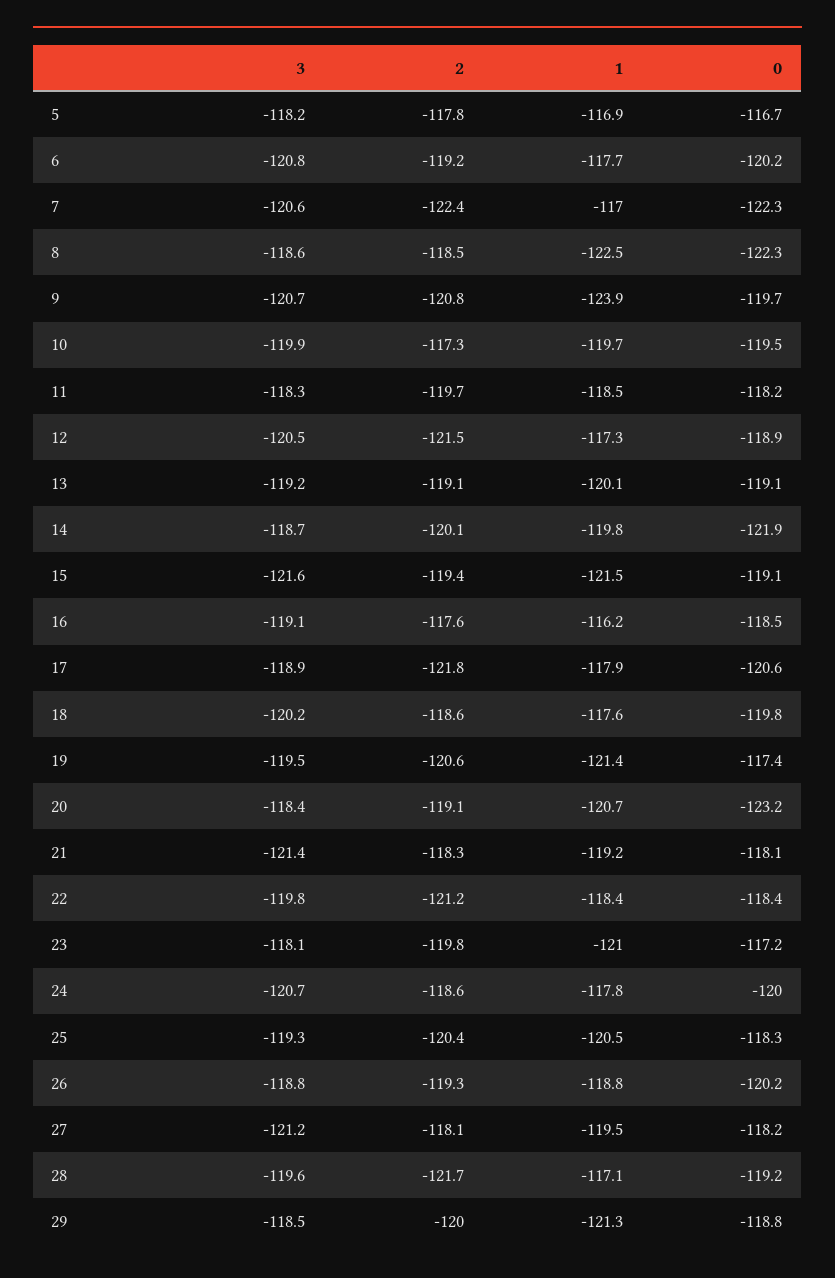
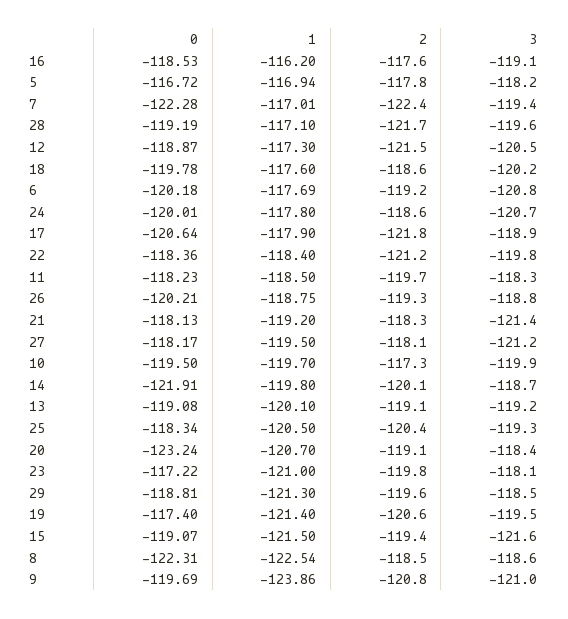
  {
    "3": {
      "5": -118.2,
      "6": -120.8,
-     "7": -120.6,
+     "7": -119.4,
      "8": -118.6,
-     "9": -120.7,
+     "9": -121,
      "10": -119.9,
      "11": -118.3,
      "12": -120.5,
      "13": -119.2,
      "14": -118.7,
      "15": -121.6,
      "16": -119.1,
      "17": -118.9,
      "18": -120.2,
      "19": -119.5,
      "20": -118.4,
      "21": -121.4,
      "22": -119.8,
      "23": -118.1,
      "24": -120.7,
      "25": -119.3,
      "26": -118.8,
      "27": -121.2,
      "28": -119.6,
      "29": -118.5
    },
    "2": {
      "5": -117.8,
      "6": -119.2,
      "7": -122.4,
      "8": -118.5,
      "9": -120.8,
      "10": -117.3,
      "11": -119.7,
      "12": -121.5,
      "13": -119.1,
      "14": -120.1,
      "15": -119.4,
      "16": -117.6,
      "17": -121.8,
      "18": -118.6,
      "19": -120.6,
      "20": -119.1,
      "21": -118.3,
      "22": -121.2,
      "23": -119.8,
      "24": -118.6,
      "25": -120.4,
      "26": -119.3,
      "27": -118.1,
      "28": -121.7,
-     "29": -120
+     "29": -119.6
    },
    "1": {
      "5": -116.94,
      "6": -117.69,
      "7": -117.01,
      "8": -122.54,
      "9": -123.86,
      "10": -119.7,
      "11": -118.5,
      "12": -117.3,
      "13": -120.1,
      "14": -119.8,
      "15": -121.5,
      "16": -116.2,
      "17": -117.9,
      "18": -117.6,
      "19": -121.4,
      "20": -120.7,
      "21": -119.2,
      "22": -118.4,
      "23": -121,
      "24": -117.8,
      "25": -120.5,
      "26": -118.75,
      "27": -119.5,
      "28": -117.1,
      "29": -121.3
    },
    "0": {
      "5": -116.72,
      "6": -120.18,
      "7": -122.28,
      "8": -122.31,
      "9": -119.69,
      "10": -119.5,
      "11": -118.23,
      "12": -118.87,
      "13": -119.08,
      "14": -121.91,
      "15": -119.07,
      "16": -118.53,
      "17": -120.64,
      "18": -119.78,
      "19": -117.4,
      "20": -123.24,
      "21": -118.13,
      "22": -118.36,
      "23": -117.22,
      "24": -120.01,
      "25": -118.34,
      "26": -120.21,
      "27": -118.17,
      "28": -119.19,
      "29": -118.81
    }
  }

